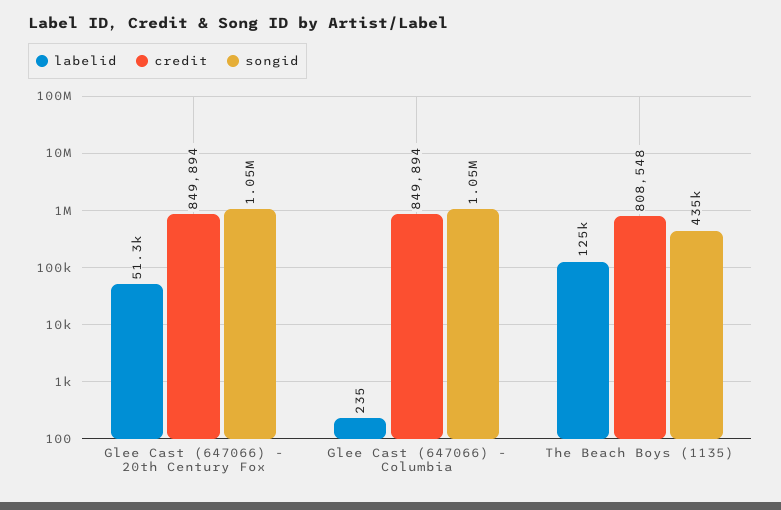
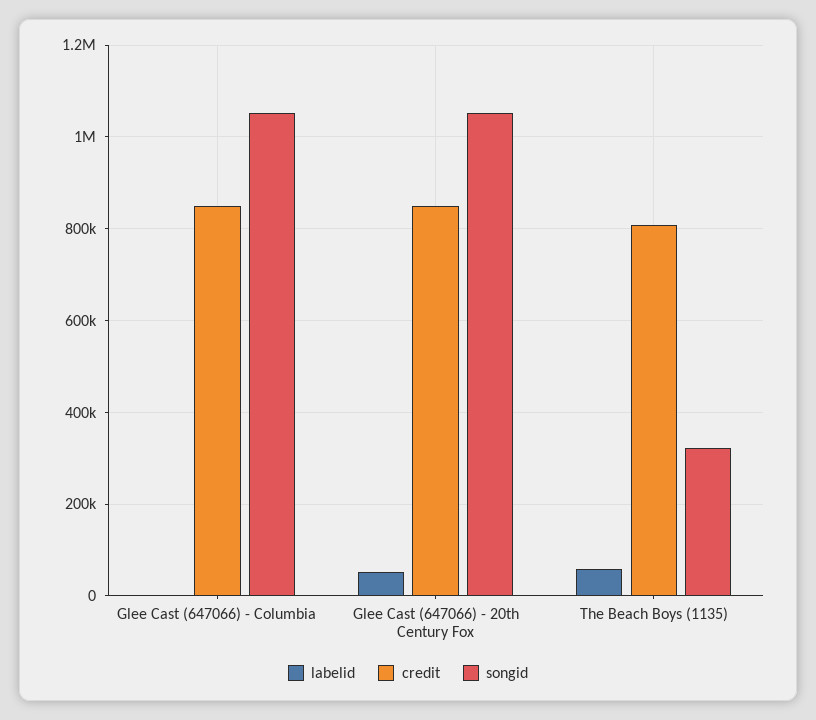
  {
    "labelid": {
      "Glee Cast (647066) - 20th Century Fox": 51300,
      "Glee Cast (647066) - Columbia": 235,
-     "The Beach Boys (1135)": 125000
+     "The Beach Boys (1135)": 60000
    },
    "credit": {
      "Glee Cast (647066) - 20th Century Fox": 849894,
      "Glee Cast (647066) - Columbia": 849894,
      "The Beach Boys (1135)": 808548
    },
    "songid": {
      "Glee Cast (647066) - 20th Century Fox": 1050000,
      "Glee Cast (647066) - Columbia": 1050000,
-     "The Beach Boys (1135)": 435000
+     "The Beach Boys (1135)": 320000
    }
  }

